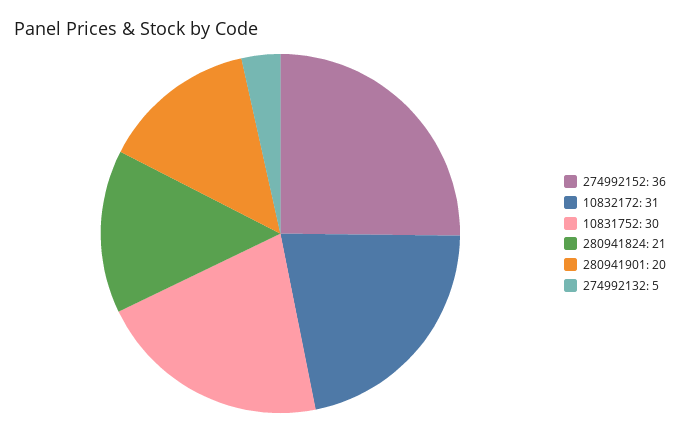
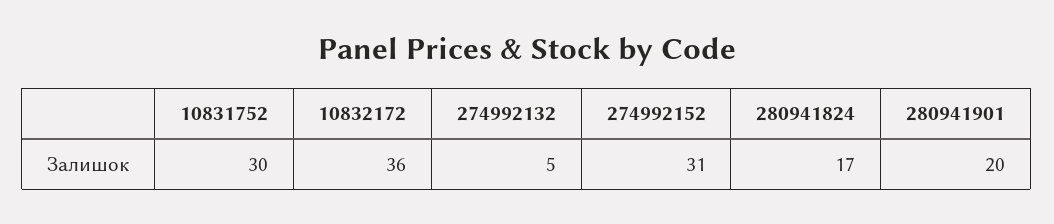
  {
-   "274992152": 36,
+   "274992152": 31,
-   "10832172": 31,
+   "10832172": 36,
    "10831752": 30,
-   "280941824": 21,
+   "280941824": 17,
    "280941901": 20,
    "274992132": 5
  }

